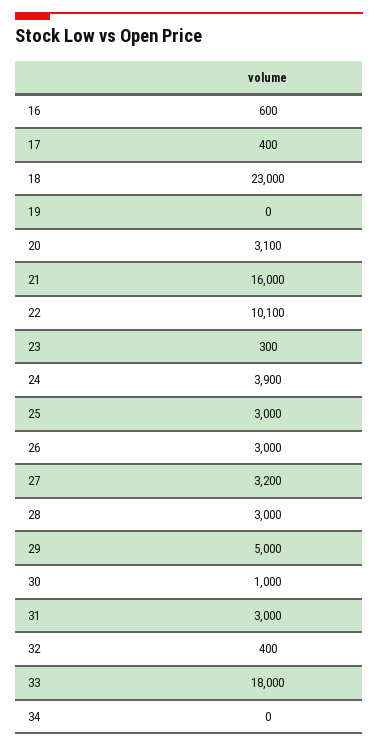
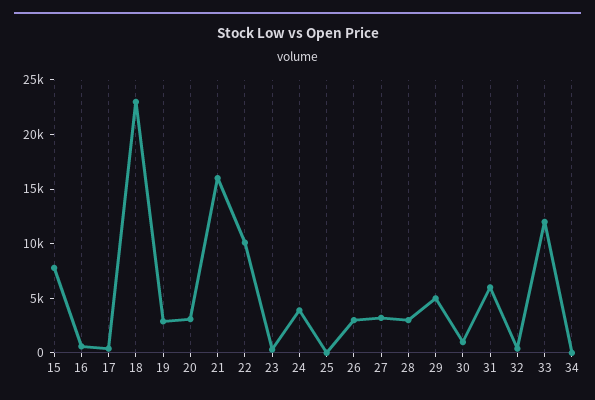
  {
    "16": 600,
    "17": 400,
    "18": 23000,
-   "19": 0,
+   "19": 3000,
    "20": 3100,
    "21": 16000,
    "22": 10100,
    "23": 300,
    "24": 3900,
-   "25": 3000,
+   "25": 0,
    "26": 3000,
    "27": 3200,
    "28": 3000,
    "29": 5000,
    "30": 1000,
-   "31": 3000,
+   "31": 6000,
    "32": 400,
-   "33": 18000,
+   "33": 12000,
-   "34": 0
+   "34": 0,
+   "15": 8000
  }

